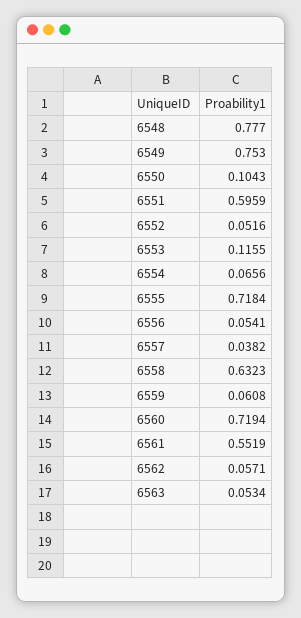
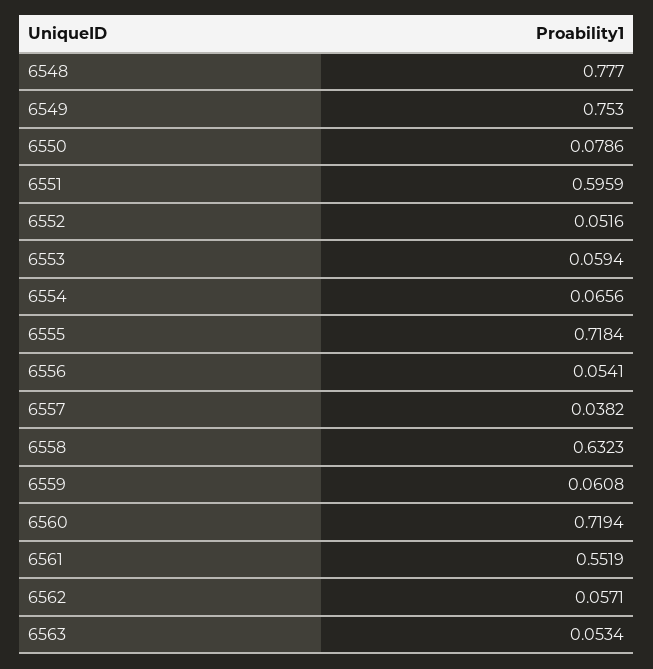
  {
    "6548": 0.777,
    "6549": 0.753,
-   "6550": 0.1043,
+   "6550": 0.0786,
    "6551": 0.5959,
    "6552": 0.0516,
-   "6553": 0.1155,
+   "6553": 0.0594,
    "6554": 0.0656,
    "6555": 0.7184,
    "6556": 0.0541,
    "6557": 0.0382,
    "6558": 0.6323,
    "6559": 0.0608,
    "6560": 0.7194,
    "6561": 0.5519,
    "6562": 0.0571,
    "6563": 0.0534
  }

